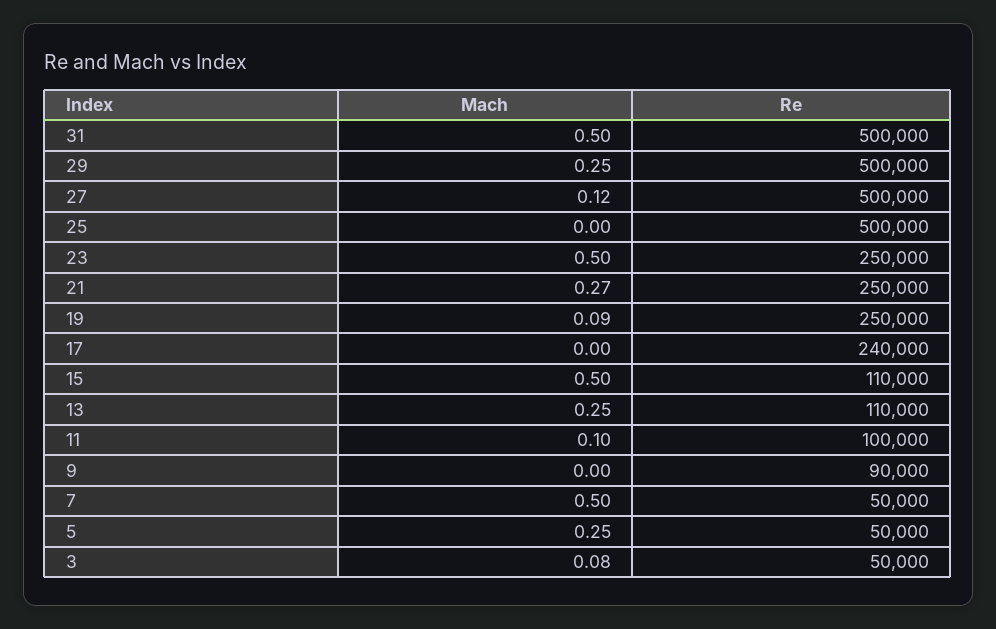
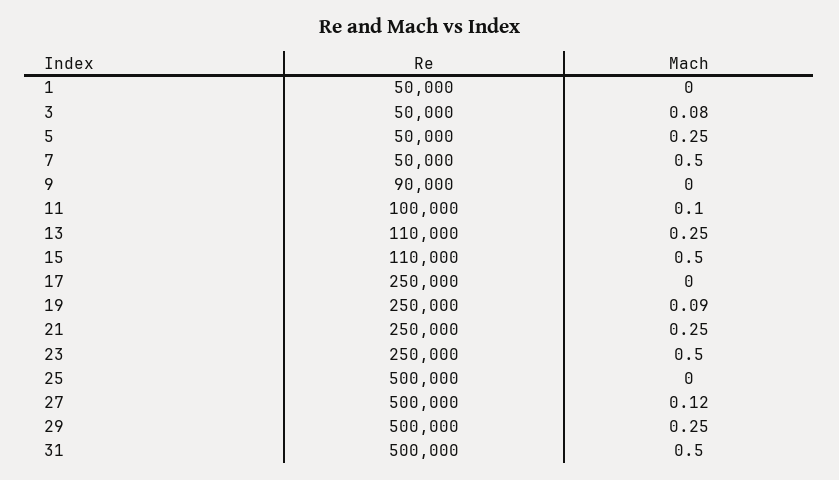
  {
    "Mach": {
      "31": 0.5,
      "29": 0.25,
      "27": 0.12,
      "25": 0,
      "23": 0.5,
-     "21": 0.27,
+     "21": 0.25,
      "19": 0.09,
      "17": 0,
      "15": 0.5,
      "13": 0.25,
      "11": 0.1,
      "9": 0,
      "7": 0.5,
      "5": 0.25,
-     "3": 0.08
+     "3": 0.08,
+     "1": 0
    },
    "Re": {
      "31": 500000,
      "29": 500000,
      "27": 500000,
      "25": 500000,
      "23": 250000,
      "21": 250000,
      "19": 250000,
-     "17": 240000,
+     "17": 250000,
      "15": 110000,
      "13": 110000,
      "11": 100000,
      "9": 90000,
      "7": 50000,
      "5": 50000,
-     "3": 50000
+     "3": 50000,
+     "1": 50000
    }
  }

